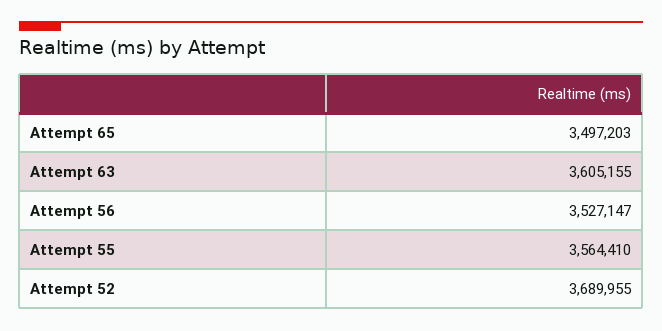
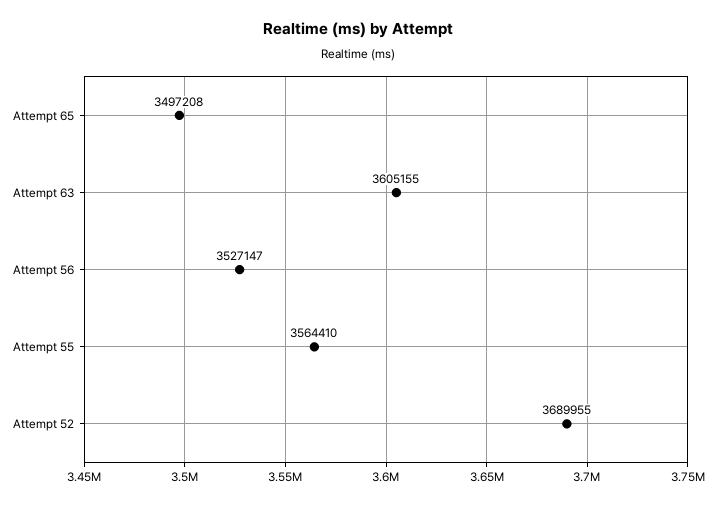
  {
-   "Attempt 65": 3497203,
+   "Attempt 65": 3497208,
    "Attempt 63": 3605155,
    "Attempt 56": 3527147,
    "Attempt 55": 3564410,
    "Attempt 52": 3689955
  }

